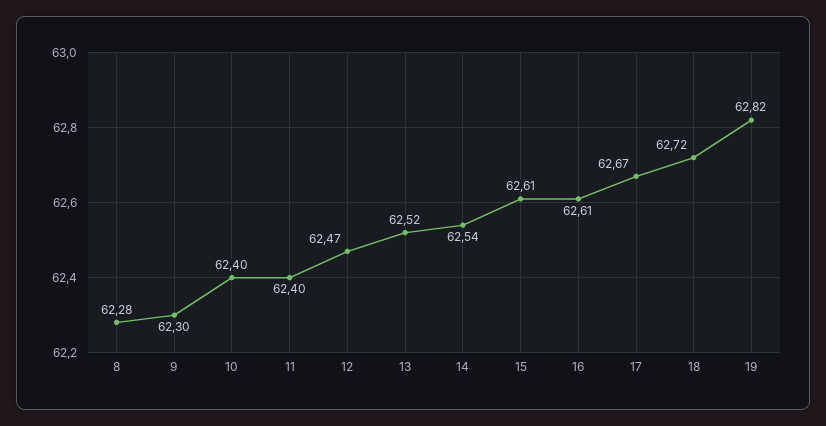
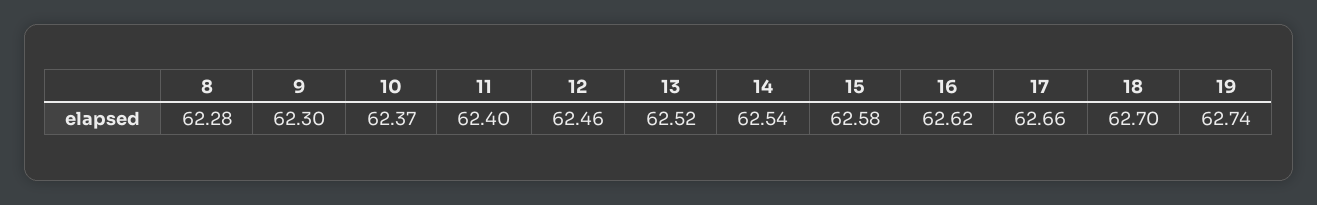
  {
    "8": 62.28,
    "9": 62.3,
-   "10": 62.4,
+   "10": 62.37,
    "11": 62.4,
-   "12": 62.47,
+   "12": 62.46,
    "13": 62.52,
    "14": 62.54,
-   "15": 62.61,
+   "15": 62.58,
-   "16": 62.61,
+   "16": 62.62,
-   "17": 62.67,
+   "17": 62.66,
-   "18": 62.72,
+   "18": 62.7,
-   "19": 62.82
+   "19": 62.74
  }

